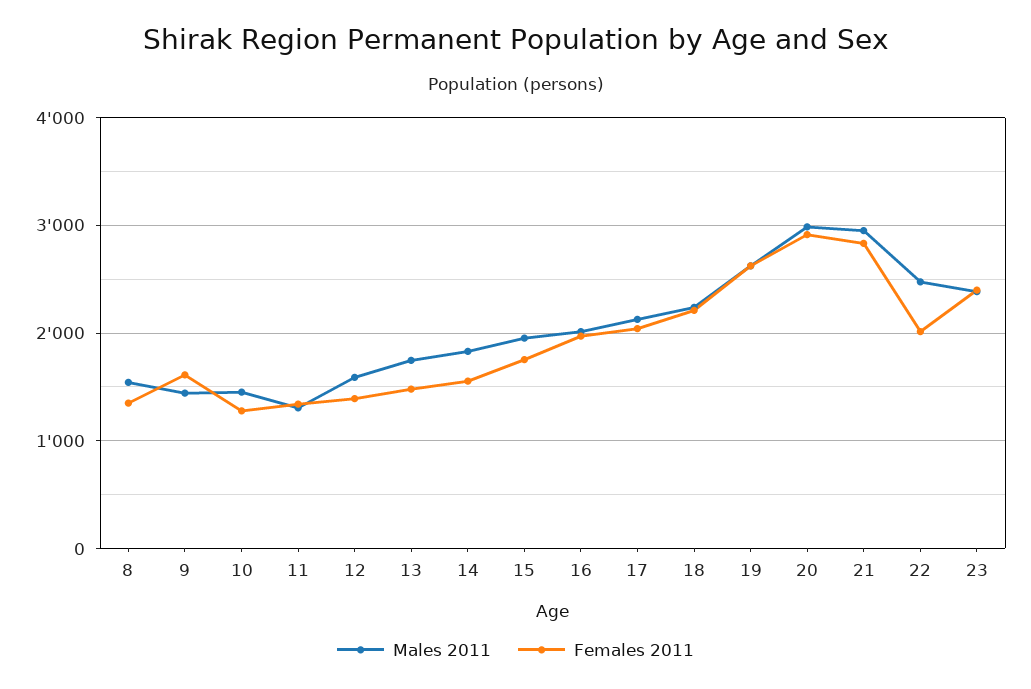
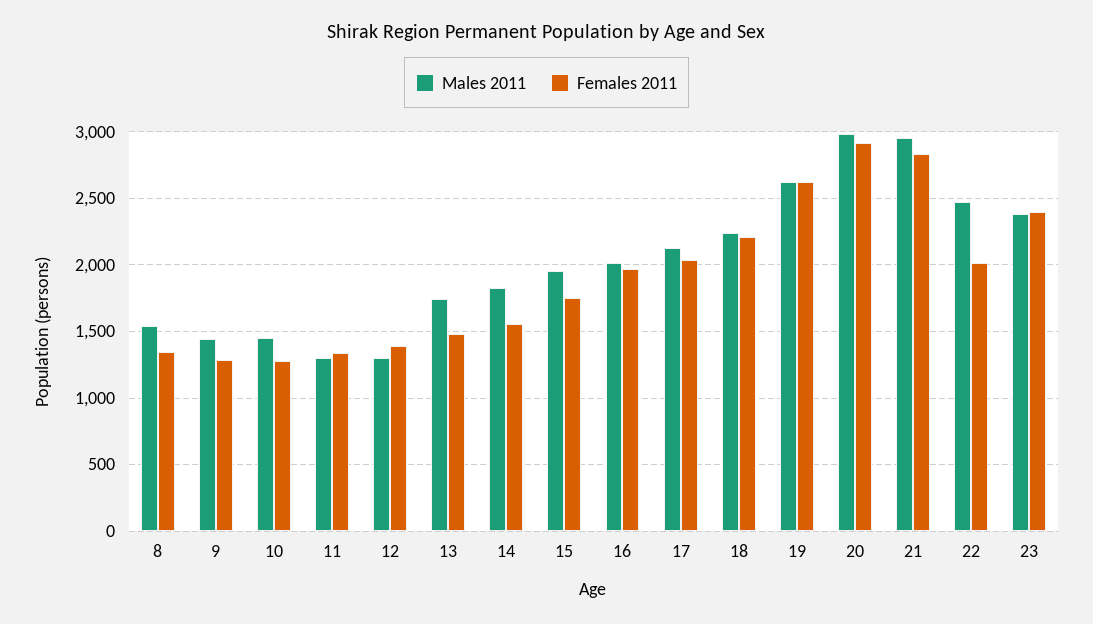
  {
    "Males 2011": {
      "8": 1550,
      "9": 1450,
      "10": 1450,
      "11": 1300,
-     "12": 1600,
+     "12": 1300,
      "13": 1750,
      "14": 1850,
      "15": 1950,
      "16": 2000,
      "17": 2150,
      "18": 2250,
      "19": 2600,
      "20": 3000,
      "21": 2950,
      "22": 2450,
      "23": 2400
    },
    "Females 2011": {
      "8": 1350,
-     "9": 1600,
+     "9": 1300,
      "10": 1300,
      "11": 1350,
      "12": 1400,
      "13": 1500,
      "14": 1550,
      "15": 1750,
      "16": 1950,
      "17": 2050,
      "18": 2200,
      "19": 2600,
      "20": 2900,
      "21": 2850,
      "22": 2000,
      "23": 2400
    }
  }

